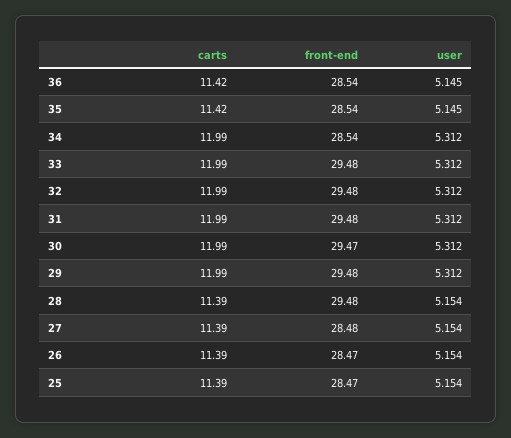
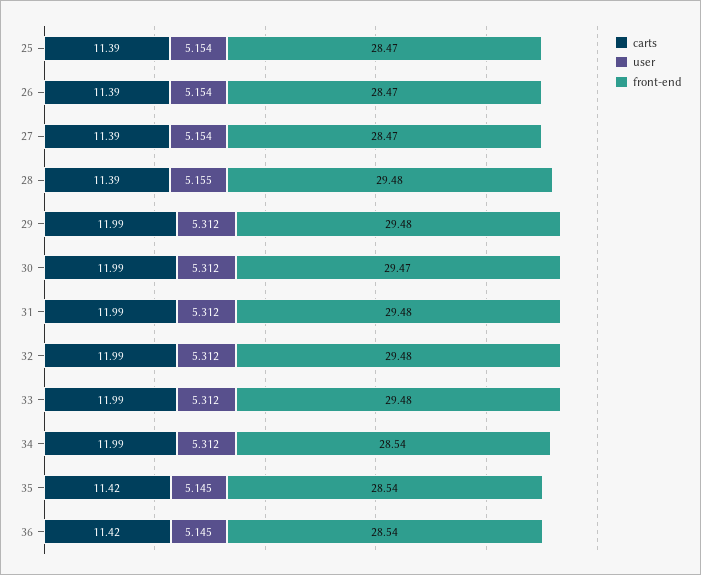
  {
    "carts": {
      "36": 11.42,
      "35": 11.42,
      "34": 11.99,
      "33": 11.99,
      "32": 11.99,
      "31": 11.99,
      "30": 11.99,
      "29": 11.99,
      "28": 11.39,
      "27": 11.39,
      "26": 11.39,
      "25": 11.39
    },
    "front-end": {
      "36": 28.54,
      "35": 28.54,
      "34": 28.54,
      "33": 29.48,
      "32": 29.48,
      "31": 29.48,
      "30": 29.47,
      "29": 29.48,
      "28": 29.48,
-     "27": 28.48,
+     "27": 28.47,
      "26": 28.47,
      "25": 28.47
    },
    "user": {
      "36": 5.145,
      "35": 5.145,
      "34": 5.312,
      "33": 5.312,
      "32": 5.312,
      "31": 5.312,
      "30": 5.312,
      "29": 5.312,
-     "28": 5.154,
+     "28": 5.155,
      "27": 5.154,
      "26": 5.154,
      "25": 5.154
    }
  }

